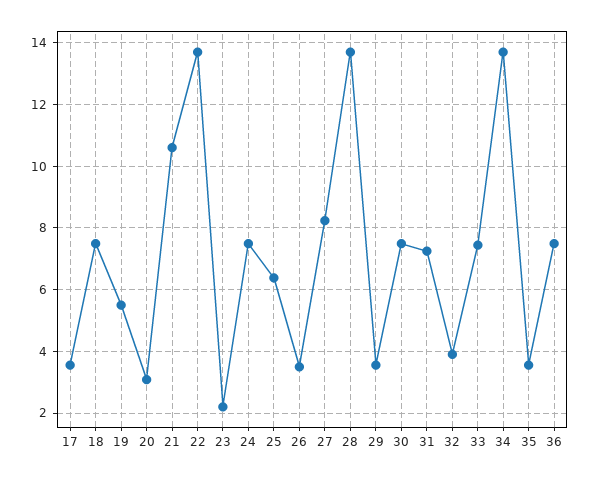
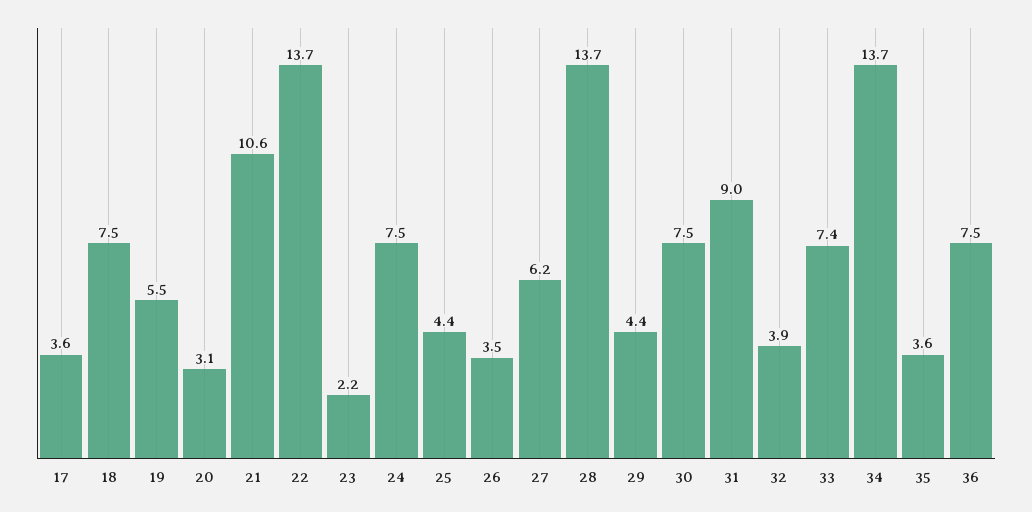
  {
    "17": 3.6,
    "18": 7.5,
    "19": 5.5,
    "20": 3.1,
    "21": 10.6,
    "22": 13.7,
    "23": 2.2,
    "24": 7.5,
-   "25": 6.4,
+   "25": 4.4,
    "26": 3.5,
-   "27": 8.2,
+   "27": 6.2,
    "28": 13.7,
-   "29": 3.6,
+   "29": 4.4,
    "30": 7.5,
-   "31": 7.2,
+   "31": 9,
    "32": 3.9,
    "33": 7.4,
    "34": 13.7,
    "35": 3.6,
    "36": 7.5
  }

